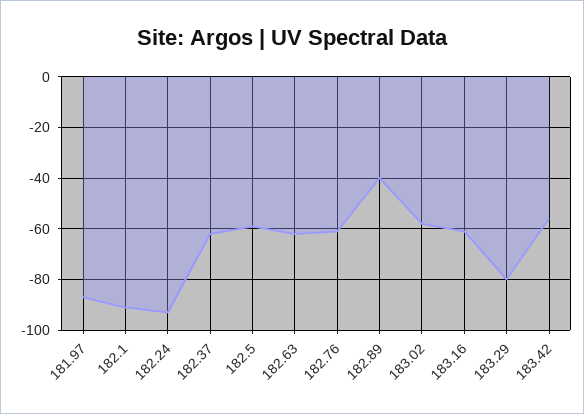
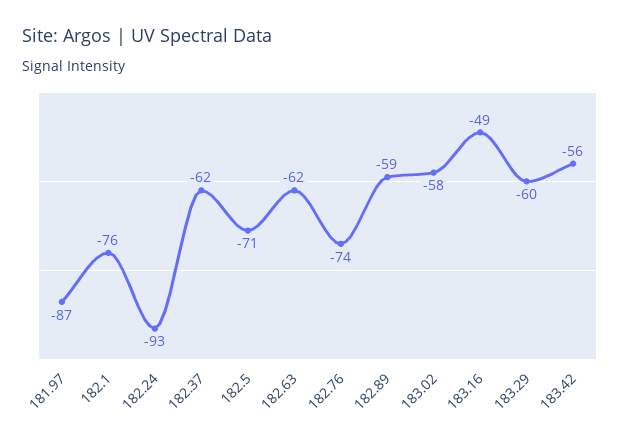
  {
    "181.97": -87,
-   "182.1": -90,
+   "182.1": -76,
    "182.24": -93,
    "182.37": -62,
-   "182.5": -60,
+   "182.5": -71,
    "182.63": -62,
-   "182.76": -60,
+   "182.76": -74,
-   "182.89": -40,
+   "182.89": -59,
    "183.02": -58,
-   "183.16": -60,
+   "183.16": -49,
-   "183.29": -80,
+   "183.29": -60,
    "183.42": -56
  }

